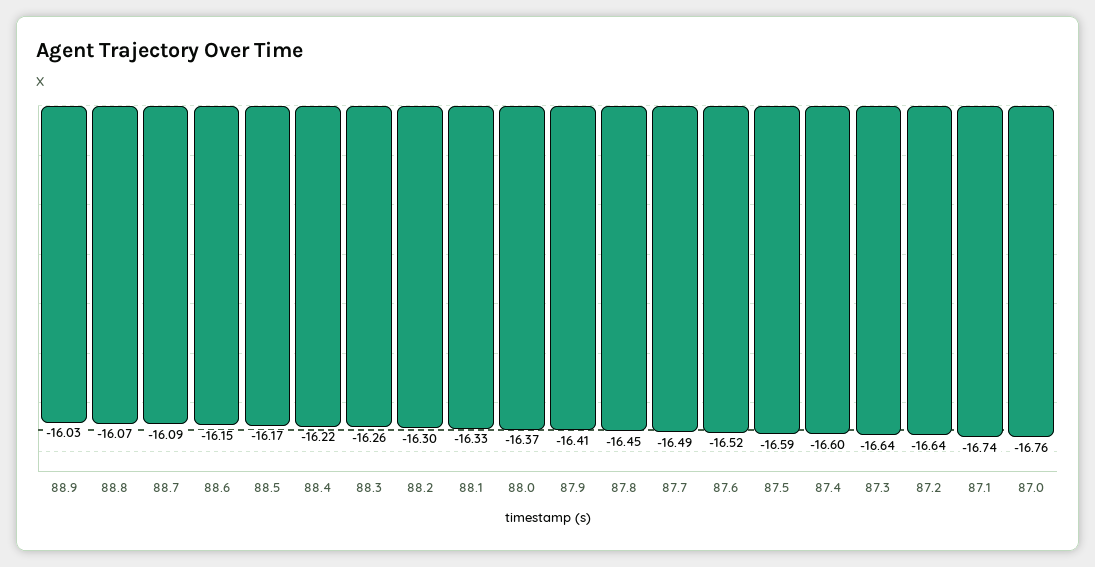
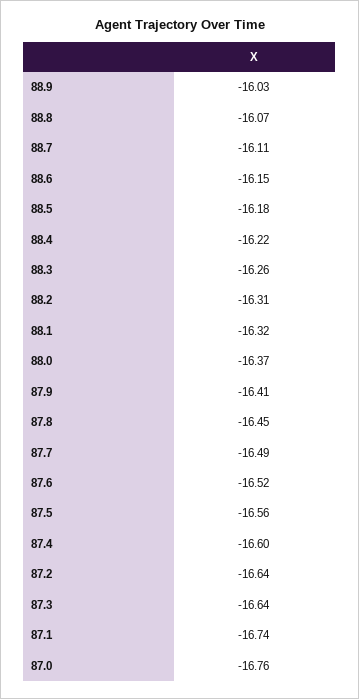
  {
    "88.9": -16.03,
    "88.8": -16.07,
-   "88.7": -16.09,
+   "88.7": -16.11,
    "88.6": -16.15,
-   "88.5": -16.17,
+   "88.5": -16.18,
    "88.4": -16.22,
    "88.3": -16.26,
-   "88.2": -16.3,
+   "88.2": -16.31,
-   "88.1": -16.33,
+   "88.1": -16.32,
    "88.0": -16.37,
    "87.9": -16.41,
    "87.8": -16.45,
    "87.7": -16.49,
    "87.6": -16.52,
-   "87.5": -16.59,
+   "87.5": -16.56,
    "87.4": -16.6,
    "87.3": -16.64,
    "87.2": -16.64,
    "87.1": -16.74,
    "87.0": -16.76
  }

